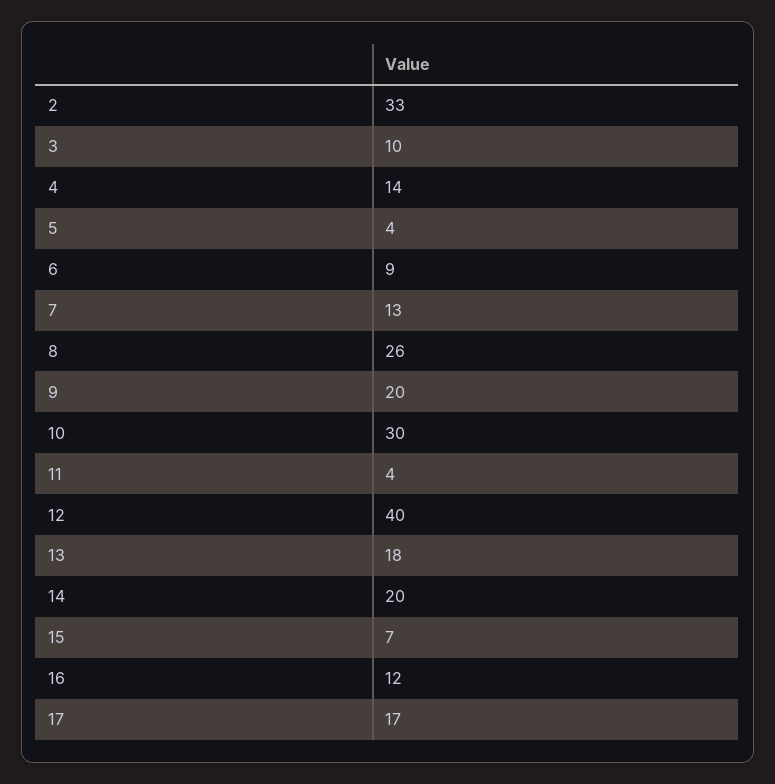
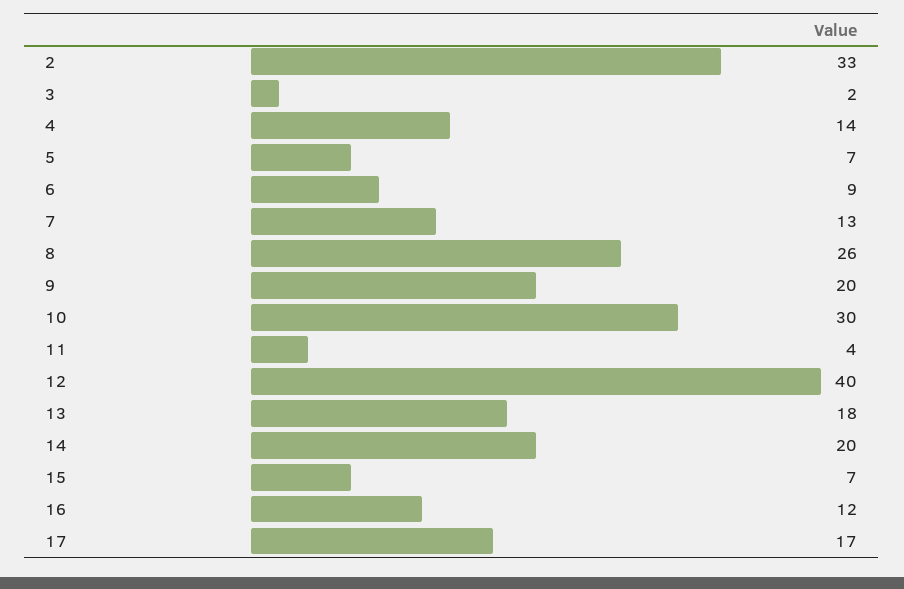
  {
    "2": 33,
-   "3": 10,
+   "3": 2,
    "4": 14,
-   "5": 4,
+   "5": 7,
    "6": 9,
    "7": 13,
    "8": 26,
    "9": 20,
    "10": 30,
    "11": 4,
    "12": 40,
    "13": 18,
    "14": 20,
    "15": 7,
    "16": 12,
    "17": 17
  }

